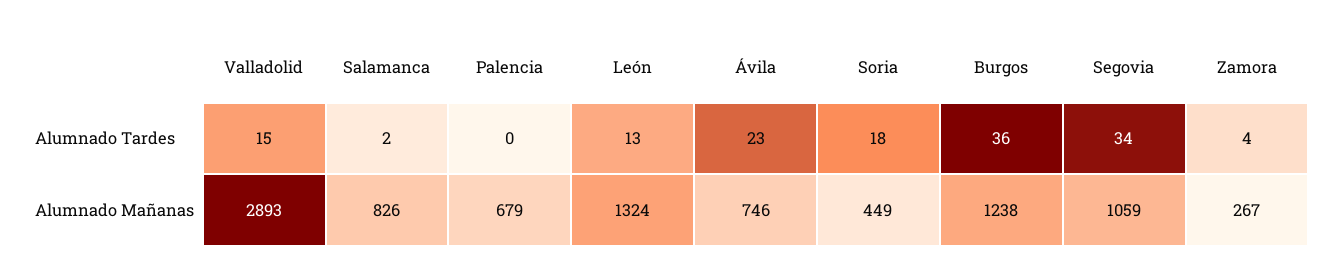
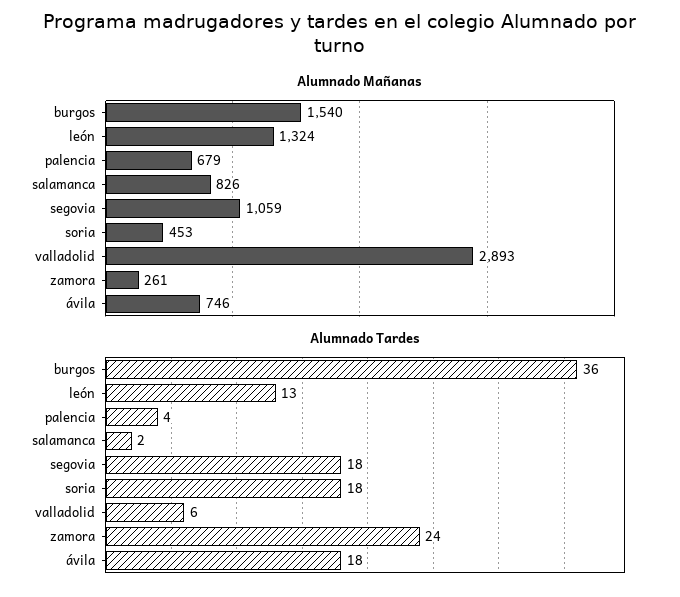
  {
    "Alumnado Tardes": {
-     "Valladolid": 15,
+     "Valladolid": 6,
      "Salamanca": 2,
-     "Palencia": 0,
+     "Palencia": 4,
      "León": 13,
-     "Ávila": 23,
+     "Ávila": 18,
      "Soria": 18,
      "Burgos": 36,
-     "Segovia": 34,
+     "Segovia": 18,
-     "Zamora": 4
+     "Zamora": 24
    },
    "Alumnado Mañanas": {
      "Valladolid": 2893,
      "Salamanca": 826,
      "Palencia": 679,
      "León": 1324,
      "Ávila": 746,
-     "Soria": 449,
+     "Soria": 453,
-     "Burgos": 1238,
+     "Burgos": 1540,
      "Segovia": 1059,
-     "Zamora": 267
+     "Zamora": 261
    }
  }

